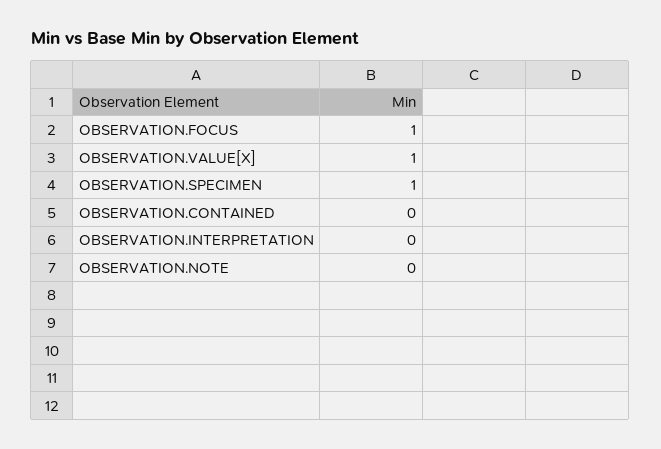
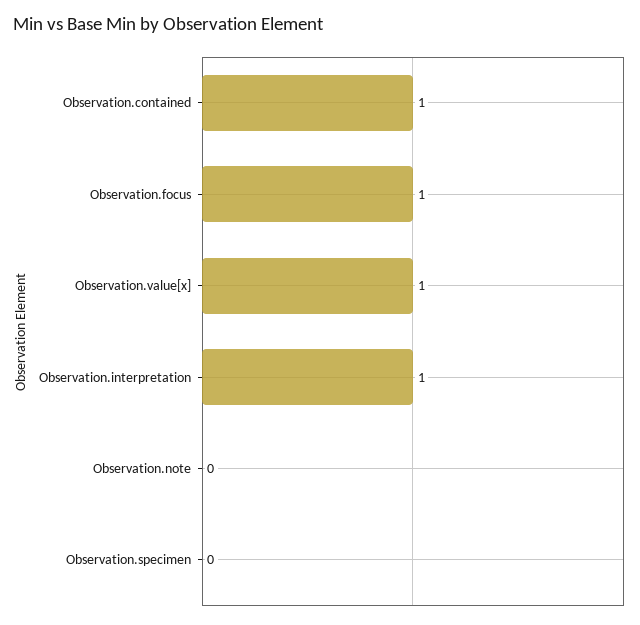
  {
    "OBSERVATION.FOCUS": 1,
    "OBSERVATION.VALUE[X]": 1,
-   "OBSERVATION.SPECIMEN": 1,
+   "OBSERVATION.SPECIMEN": 0,
-   "OBSERVATION.CONTAINED": 0,
+   "OBSERVATION.CONTAINED": 1,
-   "OBSERVATION.INTERPRETATION": 0,
+   "OBSERVATION.INTERPRETATION": 1,
    "OBSERVATION.NOTE": 0
  }

